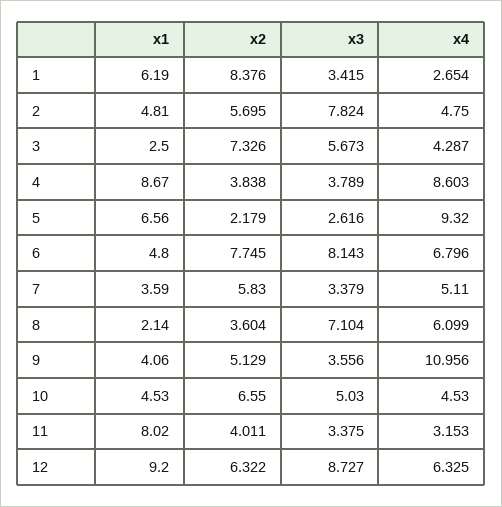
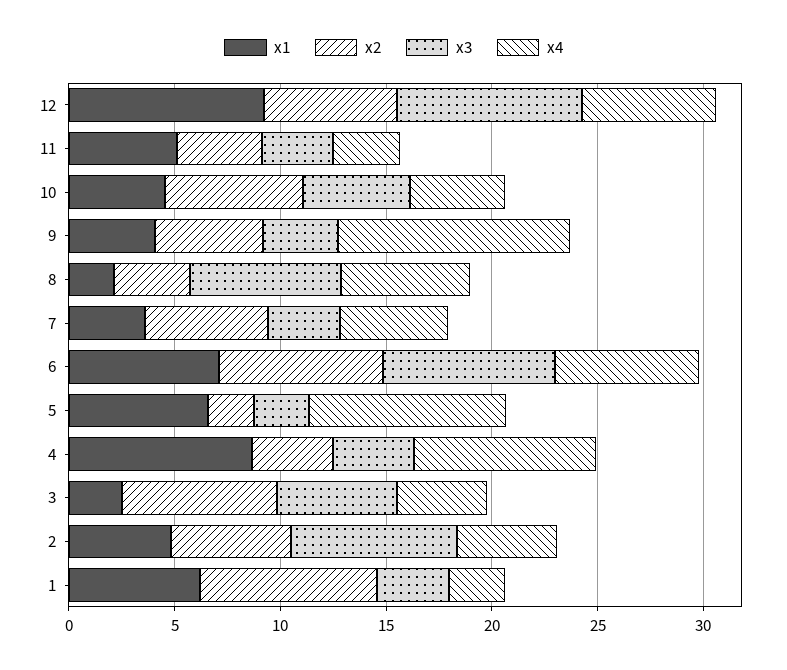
  {
    "x1": {
      "1": 6.19,
      "2": 4.81,
      "3": 2.5,
      "4": 8.67,
      "5": 6.56,
-     "6": 4.8,
+     "6": 7,
      "7": 3.59,
      "8": 2.14,
      "9": 4.06,
      "10": 4.53,
-     "11": 8.02,
+     "11": 5,
      "12": 9.2
    },
    "x2": {
      "1": 8.376,
      "2": 5.695,
      "3": 7.326,
      "4": 3.838,
      "5": 2.179,
      "6": 7.745,
      "7": 5.83,
      "8": 3.604,
      "9": 5.129,
      "10": 6.55,
      "11": 4.011,
      "12": 6.322
    },
    "x3": {
      "1": 3.415,
      "2": 7.824,
      "3": 5.673,
      "4": 3.789,
      "5": 2.616,
      "6": 8.143,
      "7": 3.379,
      "8": 7.104,
      "9": 3.556,
      "10": 5.03,
      "11": 3.375,
      "12": 8.727
    },
    "x4": {
      "1": 2.654,
      "2": 4.75,
      "3": 4.287,
      "4": 8.603,
      "5": 9.32,
      "6": 6.796,
      "7": 5.11,
      "8": 6.099,
      "9": 10.956,
      "10": 4.53,
      "11": 3.153,
      "12": 6.325
    }
  }

